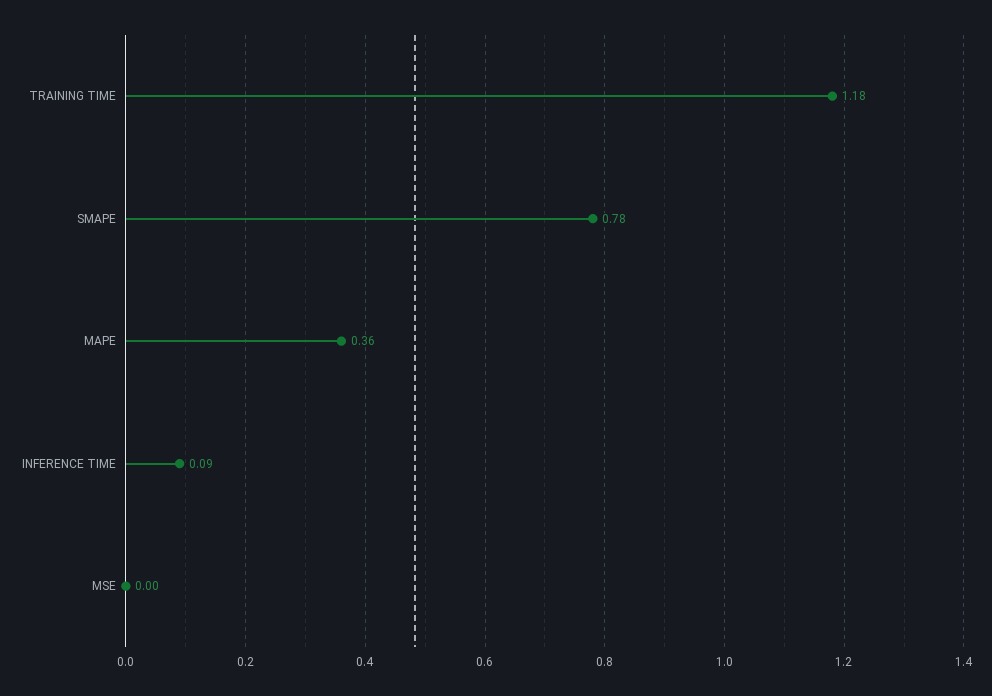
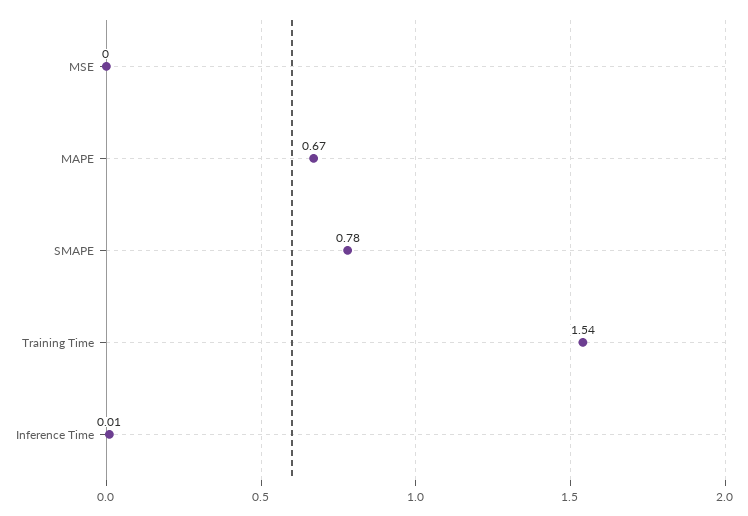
  {
-   "TRAINING TIME": 1.18,
+   "TRAINING TIME": 1.54,
    "SMAPE": 0.78,
-   "MAPE": 0.36,
+   "MAPE": 0.67,
-   "INFERENCE TIME": 0.09,
+   "INFERENCE TIME": 0.01,
    "MSE": 0
  }

